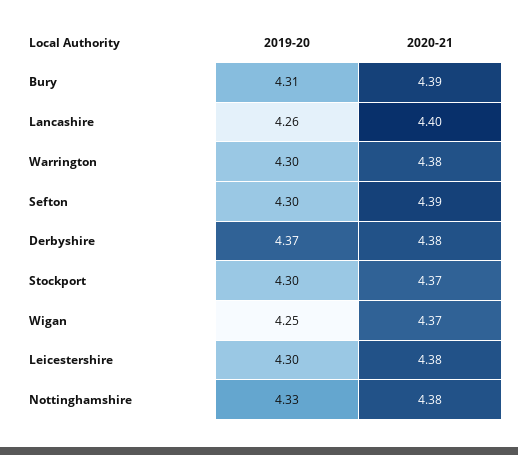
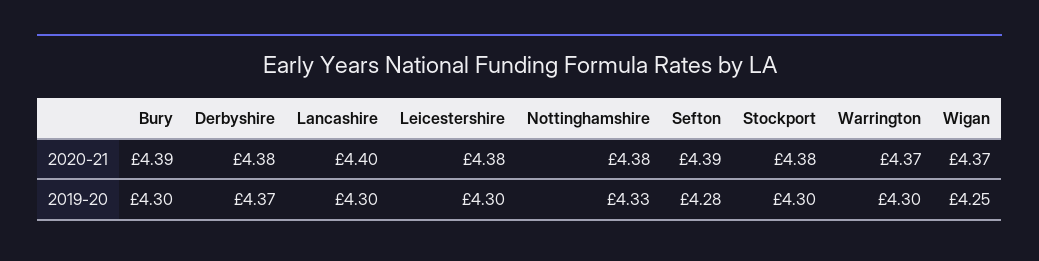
  {
    "2019-20": {
-     "Bury": 4.31,
+     "Bury": 4.3,
-     "Lancashire": 4.26,
+     "Lancashire": 4.3,
      "Warrington": 4.3,
-     "Sefton": 4.3,
+     "Sefton": 4.28,
      "Derbyshire": 4.37,
      "Stockport": 4.3,
      "Wigan": 4.25,
      "Leicestershire": 4.3,
      "Nottinghamshire": 4.33
    },
    "2020-21": {
      "Bury": 4.39,
      "Lancashire": 4.4,
-     "Warrington": 4.38,
+     "Warrington": 4.37,
      "Sefton": 4.39,
      "Derbyshire": 4.38,
-     "Stockport": 4.37,
+     "Stockport": 4.38,
      "Wigan": 4.37,
      "Leicestershire": 4.38,
      "Nottinghamshire": 4.38
    }
  }

